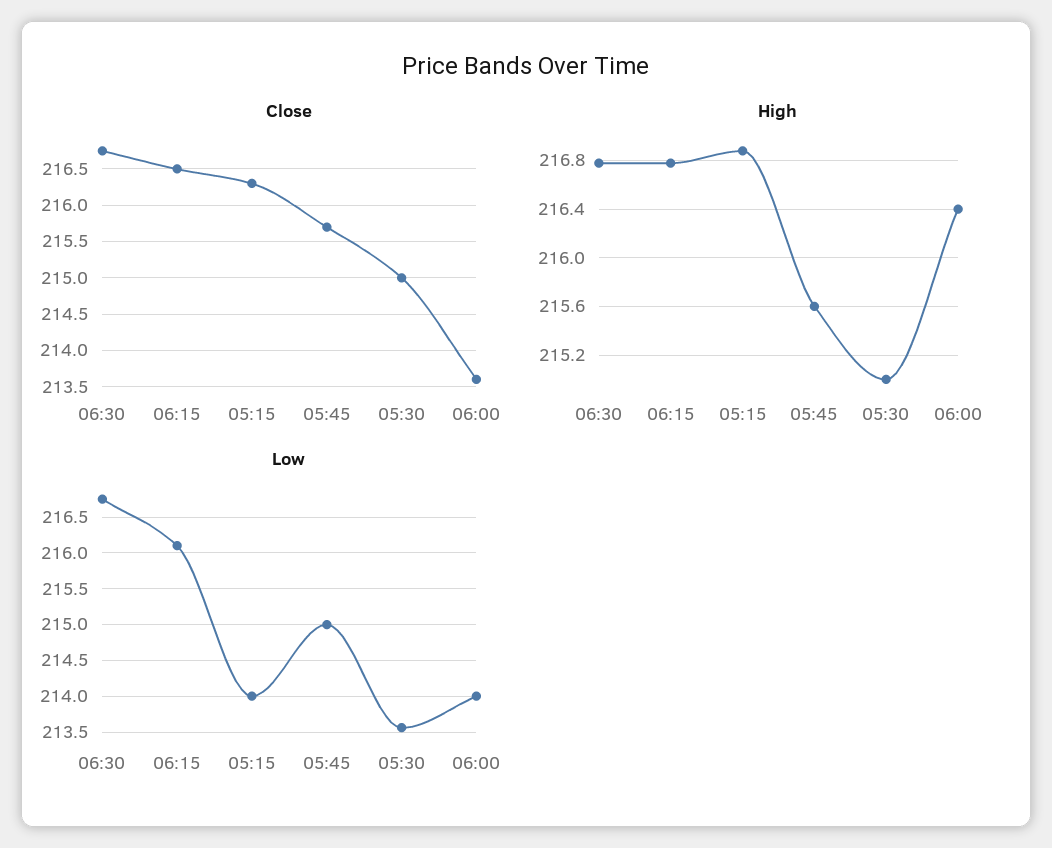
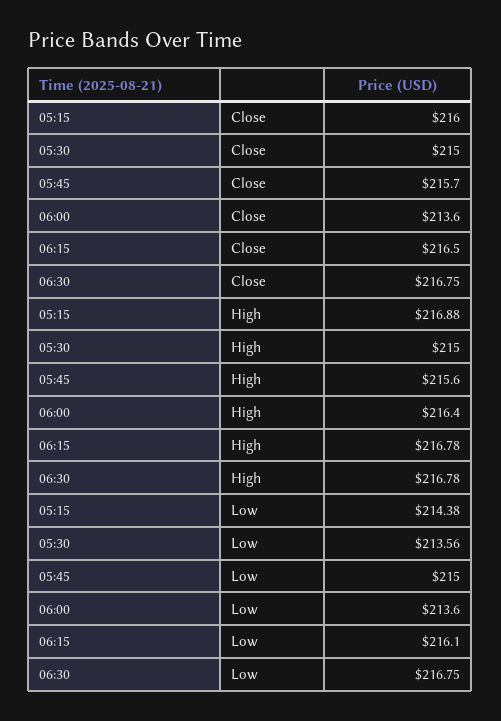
  {
    "Close": {
      "06:30": 216.75,
      "06:15": 216.5,
-     "05:15": 216.3,
+     "05:15": 216,
      "05:45": 215.7,
      "05:30": 215,
      "06:00": 213.6
    },
    "High": {
      "06:30": 216.78,
      "06:15": 216.78,
      "05:15": 216.88,
      "05:45": 215.6,
      "05:30": 215,
      "06:00": 216.4
    },
    "Low": {
      "06:30": 216.75,
      "06:15": 216.1,
-     "05:15": 214,
+     "05:15": 214.38,
      "05:45": 215,
      "05:30": 213.56,
-     "06:00": 214
+     "06:00": 213.6
    }
  }

